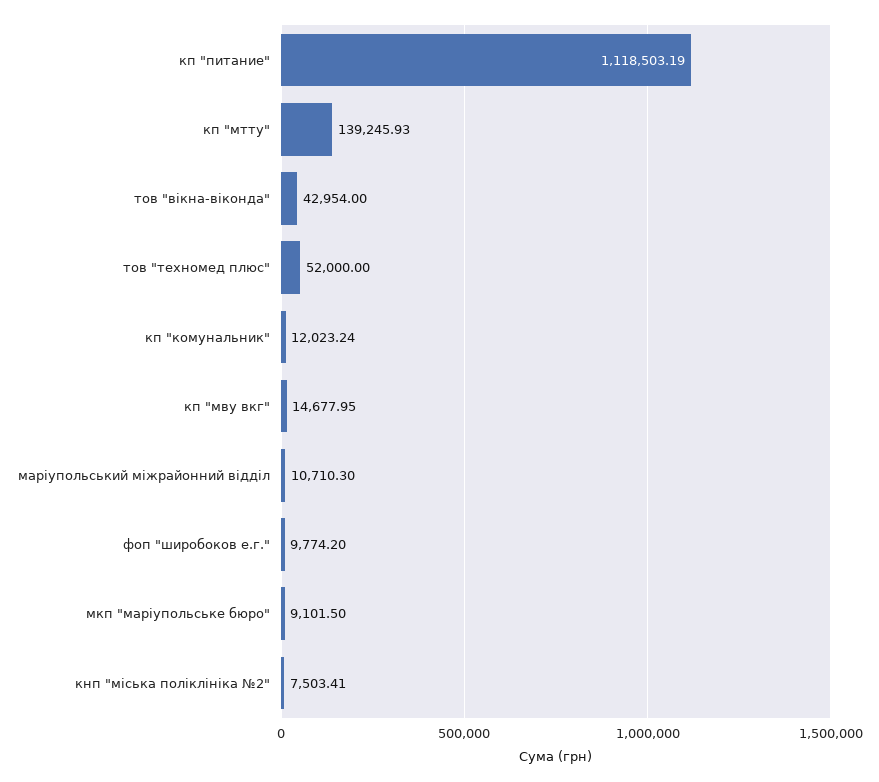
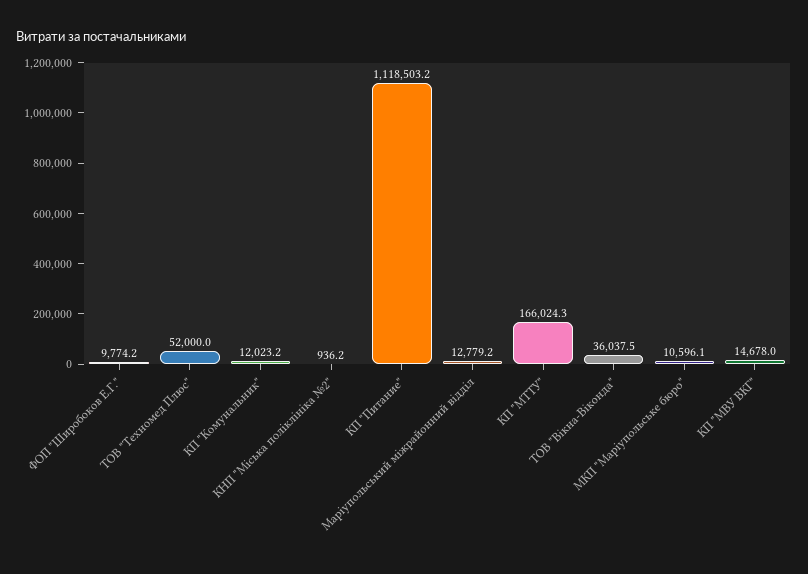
  {
    "кп \"питание\"": 1118503.19,
-   "кп \"мтту\"": 139245.93,
+   "кп \"мтту\"": 166024.3,
-   "тов \"вікна-віконда\"": 42954,
+   "тов \"вікна-віконда\"": 36037.5,
    "тов \"техномед плюс\"": 52000,
    "кп \"комунальник\"": 12023.24,
    "кп \"мву вкг\"": 14677.95,
-   "маріупольський міжрайонний відділ": 10710.3,
+   "маріупольський міжрайонний відділ": 12779.2,
    "фоп \"широбоков е.г.\"": 9774.2,
-   "мкп \"маріупольське бюро\"": 9101.5,
+   "мкп \"маріупольське бюро\"": 10596.1,
-   "кнп \"міська поліклініка №2\"": 7503.41
+   "кнп \"міська поліклініка №2\"": 936.2
  }

